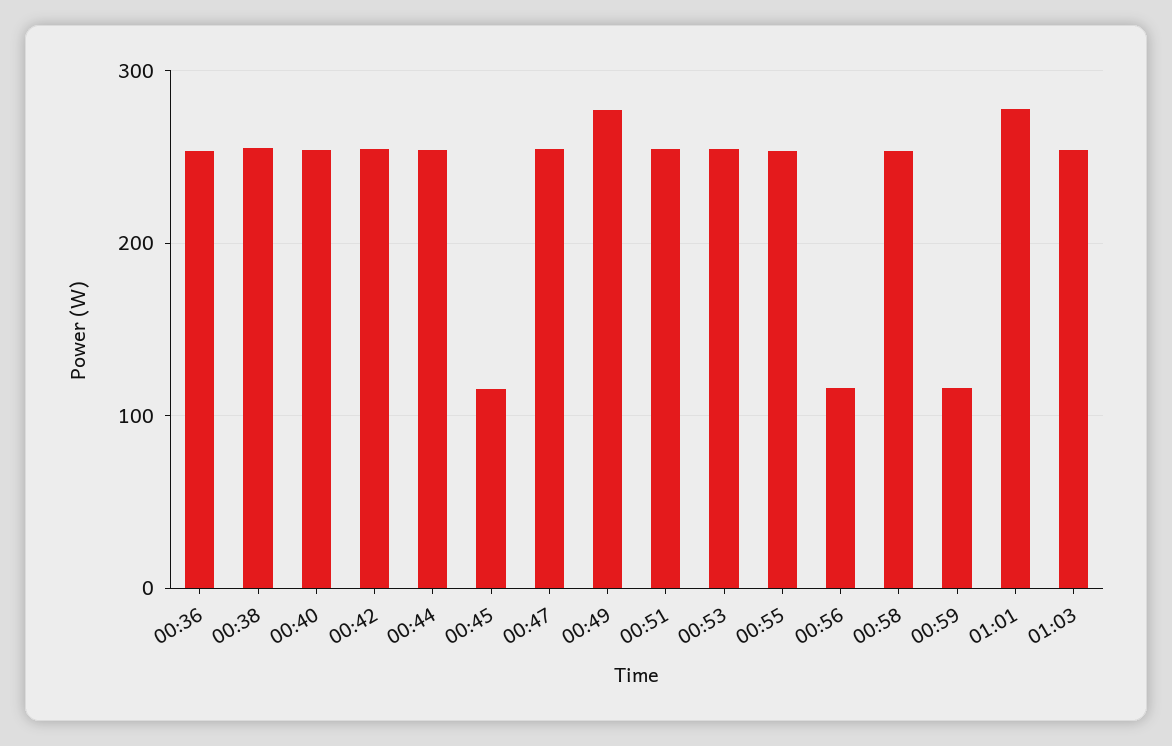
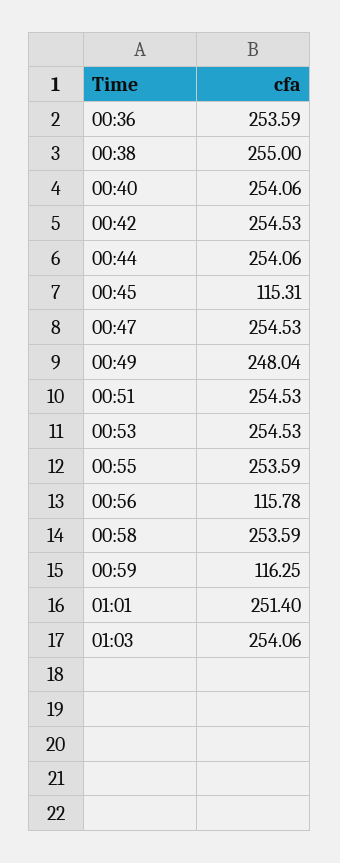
  {
    "00:36": 253.59,
    "00:38": 255,
    "00:40": 254.06,
    "00:42": 254.53,
    "00:44": 254.06,
    "00:45": 115.31,
    "00:47": 254.53,
-   "00:49": 280,
+   "00:49": 248.04,
    "00:51": 254.53,
    "00:53": 254.53,
    "00:55": 253.59,
    "00:56": 115.78,
    "00:58": 253.59,
    "00:59": 116.25,
-   "01:01": 280,
+   "01:01": 251.4,
    "01:03": 254.06
  }

